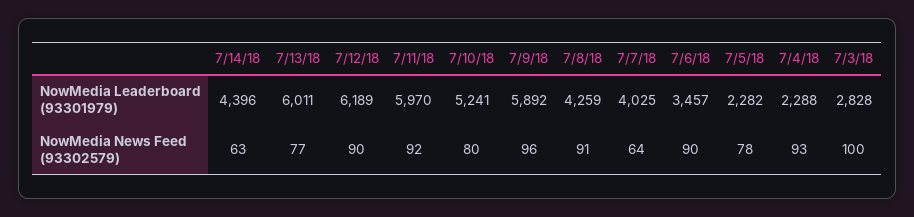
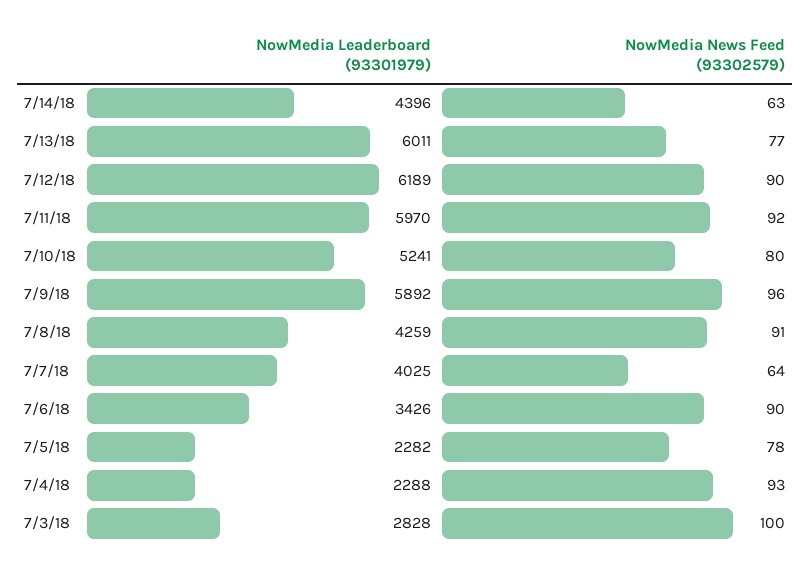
  {
    "7/14/18": {
      "NowMedia Leaderboard (93301979)": 4396,
      "NowMedia News Feed (93302579)": 63
    },
    "7/13/18": {
      "NowMedia Leaderboard (93301979)": 6011,
      "NowMedia News Feed (93302579)": 77
    },
    "7/12/18": {
      "NowMedia Leaderboard (93301979)": 6189,
      "NowMedia News Feed (93302579)": 90
    },
    "7/11/18": {
      "NowMedia Leaderboard (93301979)": 5970,
      "NowMedia News Feed (93302579)": 92
    },
    "7/10/18": {
      "NowMedia Leaderboard (93301979)": 5241,
      "NowMedia News Feed (93302579)": 80
    },
    "7/9/18": {
      "NowMedia Leaderboard (93301979)": 5892,
      "NowMedia News Feed (93302579)": 96
    },
    "7/8/18": {
      "NowMedia Leaderboard (93301979)": 4259,
      "NowMedia News Feed (93302579)": 91
    },
    "7/7/18": {
      "NowMedia Leaderboard (93301979)": 4025,
      "NowMedia News Feed (93302579)": 64
    },
    "7/6/18": {
-     "NowMedia Leaderboard (93301979)": 3457,
+     "NowMedia Leaderboard (93301979)": 3426,
      "NowMedia News Feed (93302579)": 90
    },
    "7/5/18": {
      "NowMedia Leaderboard (93301979)": 2282,
      "NowMedia News Feed (93302579)": 78
    },
    "7/4/18": {
      "NowMedia Leaderboard (93301979)": 2288,
      "NowMedia News Feed (93302579)": 93
    },
    "7/3/18": {
      "NowMedia Leaderboard (93301979)": 2828,
      "NowMedia News Feed (93302579)": 100
    }
  }

